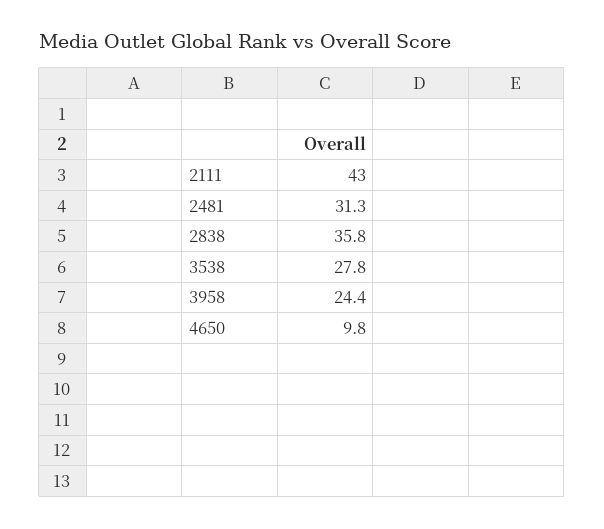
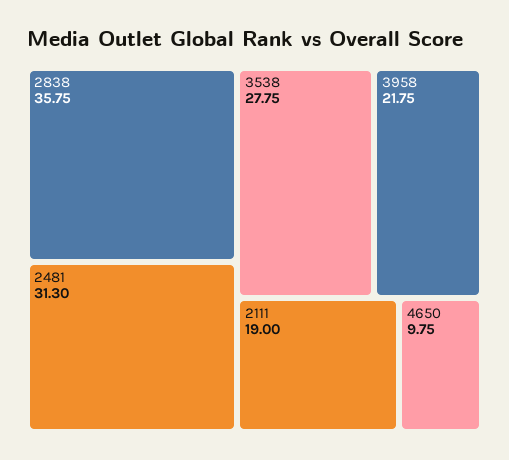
  {
-   "2111": 43,
+   "2111": 19,
    "2481": 31.3,
    "2838": 35.75,
    "3538": 27.75,
-   "3958": 24.4,
+   "3958": 21.75,
    "4650": 9.75
  }

